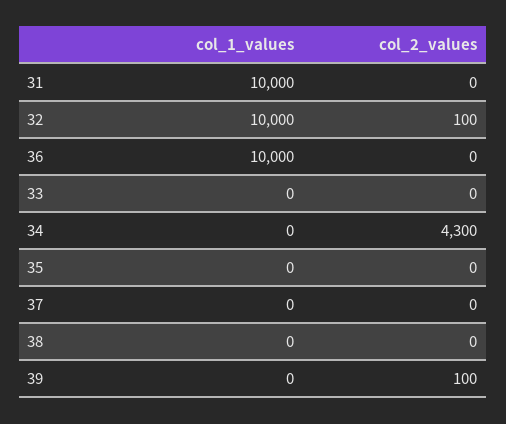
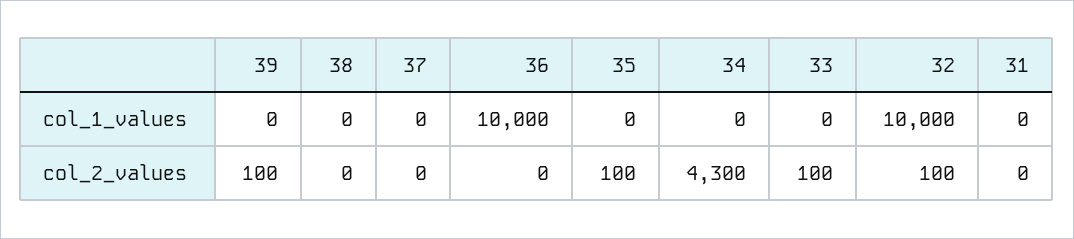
  {
    "col_1_values": {
-     "31": 10000,
+     "31": 0,
      "32": 10000,
      "36": 10000,
      "33": 0,
      "34": 0,
      "35": 0,
      "37": 0,
      "38": 0,
      "39": 0
    },
    "col_2_values": {
      "31": 0,
      "32": 100,
      "36": 0,
-     "33": 0,
+     "33": 100,
      "34": 4300,
-     "35": 0,
+     "35": 100,
      "37": 0,
      "38": 0,
      "39": 100
    }
  }

